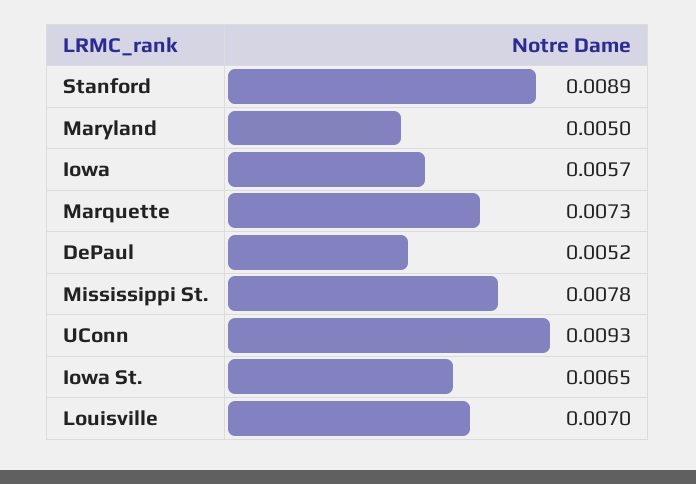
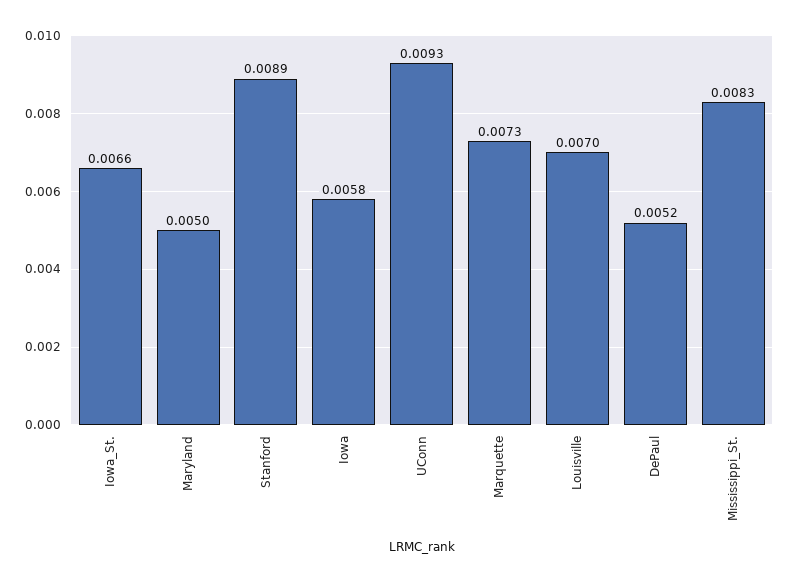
  {
    "Stanford": 0.0089,
    "Maryland": 0.005,
-   "Iowa": 0.0057,
+   "Iowa": 0.0058,
    "Marquette": 0.0073,
    "DePaul": 0.0052,
-   "Mississippi St.": 0.0078,
+   "Mississippi St.": 0.0083,
    "UConn": 0.0093,
-   "Iowa St.": 0.0065,
+   "Iowa St.": 0.0066,
    "Louisville": 0.007
  }

